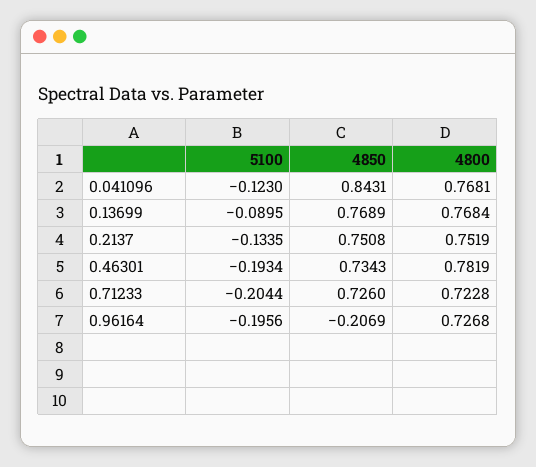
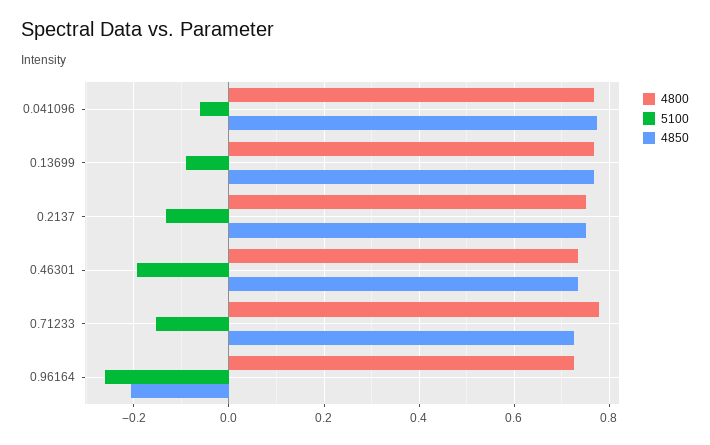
  {
    "5100": {
-     "0.041096": -0.123,
+     "0.041096": -0.06,
      "0.13699": -0.0895,
      "0.2137": -0.1335,
      "0.46301": -0.1934,
-     "0.71233": -0.2044,
+     "0.71233": -0.16,
-     "0.96164": -0.1956
+     "0.96164": -0.26
    },
    "4850": {
-     "0.041096": 0.8431,
+     "0.041096": 0.78,
      "0.13699": 0.7689,
      "0.2137": 0.7508,
      "0.46301": 0.7343,
      "0.71233": 0.726,
      "0.96164": -0.2069
    },
    "4800": {
      "0.041096": 0.7681,
      "0.13699": 0.7684,
      "0.2137": 0.7519,
-     "0.46301": 0.7819,
+     "0.46301": 0.74,
-     "0.71233": 0.7228,
+     "0.71233": 0.78,
      "0.96164": 0.7268
    }
  }

